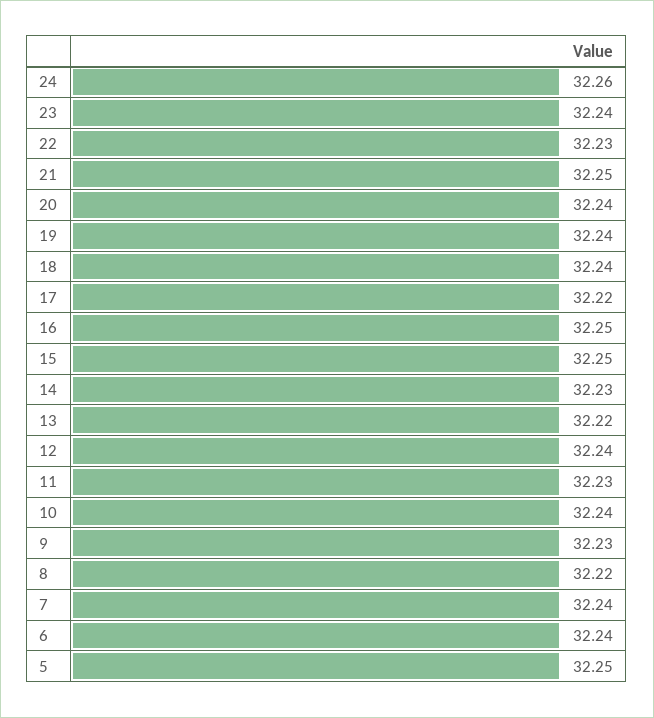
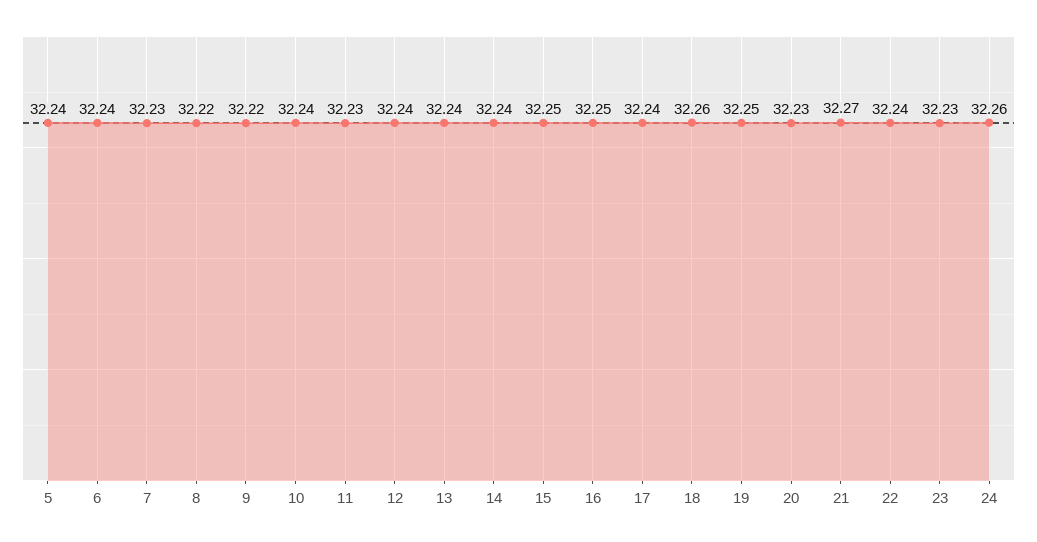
  {
    "24": 32.26,
-   "23": 32.24,
+   "23": 32.23,
-   "22": 32.23,
+   "22": 32.24,
-   "21": 32.25,
+   "21": 32.27,
-   "20": 32.24,
+   "20": 32.23,
-   "19": 32.24,
+   "19": 32.25,
-   "18": 32.24,
+   "18": 32.26,
-   "17": 32.22,
+   "17": 32.24,
    "16": 32.25,
    "15": 32.25,
-   "14": 32.23,
+   "14": 32.24,
-   "13": 32.22,
+   "13": 32.24,
    "12": 32.24,
    "11": 32.23,
    "10": 32.24,
-   "9": 32.23,
+   "9": 32.22,
    "8": 32.22,
-   "7": 32.24,
+   "7": 32.23,
    "6": 32.24,
-   "5": 32.25
+   "5": 32.24
  }

